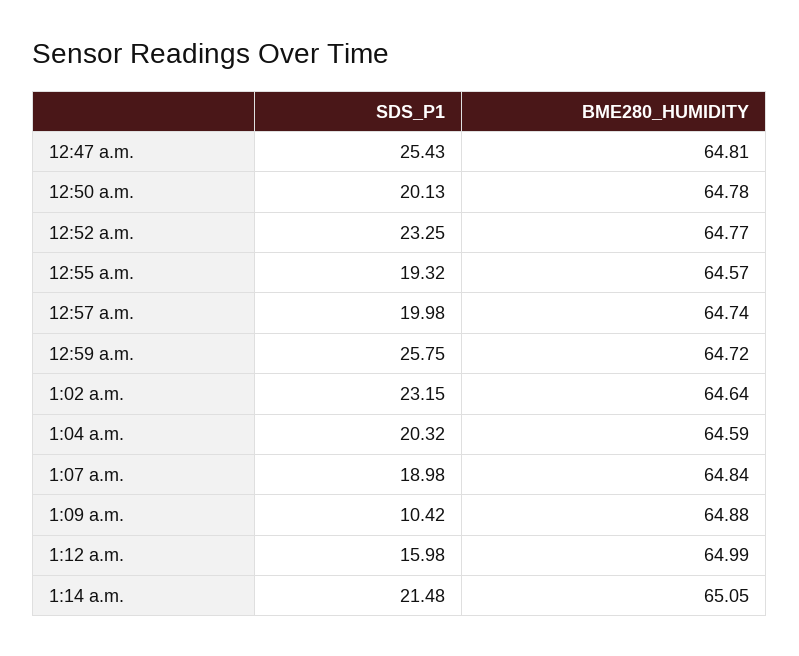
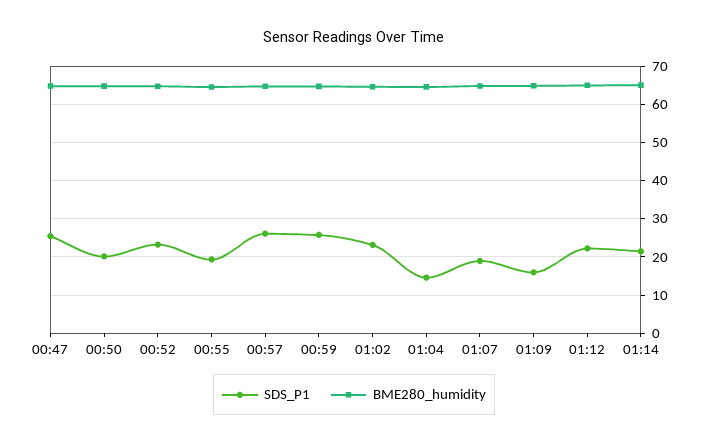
  {
    "SDS_P1": {
      "12:47 a.m.": 25.43,
      "12:50 a.m.": 20.13,
      "12:52 a.m.": 23.25,
      "12:55 a.m.": 19.32,
-     "12:57 a.m.": 19.98,
+     "12:57 a.m.": 26,
      "12:59 a.m.": 25.75,
      "1:02 a.m.": 23.15,
-     "1:04 a.m.": 20.32,
+     "1:04 a.m.": 14,
      "1:07 a.m.": 18.98,
-     "1:09 a.m.": 10.42,
+     "1:09 a.m.": 16,
-     "1:12 a.m.": 15.98,
+     "1:12 a.m.": 22,
      "1:14 a.m.": 21.48
    },
    "BME280_HUMIDITY": {
      "12:47 a.m.": 64.81,
      "12:50 a.m.": 64.78,
      "12:52 a.m.": 64.77,
      "12:55 a.m.": 64.57,
      "12:57 a.m.": 64.74,
      "12:59 a.m.": 64.72,
      "1:02 a.m.": 64.64,
      "1:04 a.m.": 64.59,
      "1:07 a.m.": 64.84,
      "1:09 a.m.": 64.88,
      "1:12 a.m.": 64.99,
      "1:14 a.m.": 65.05
    }
  }

